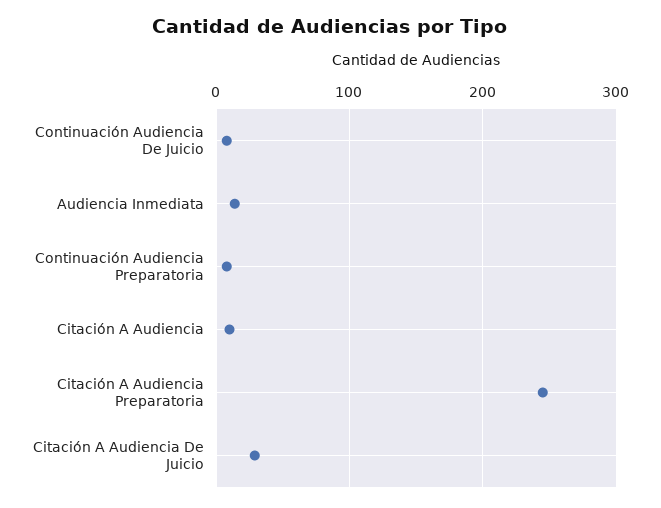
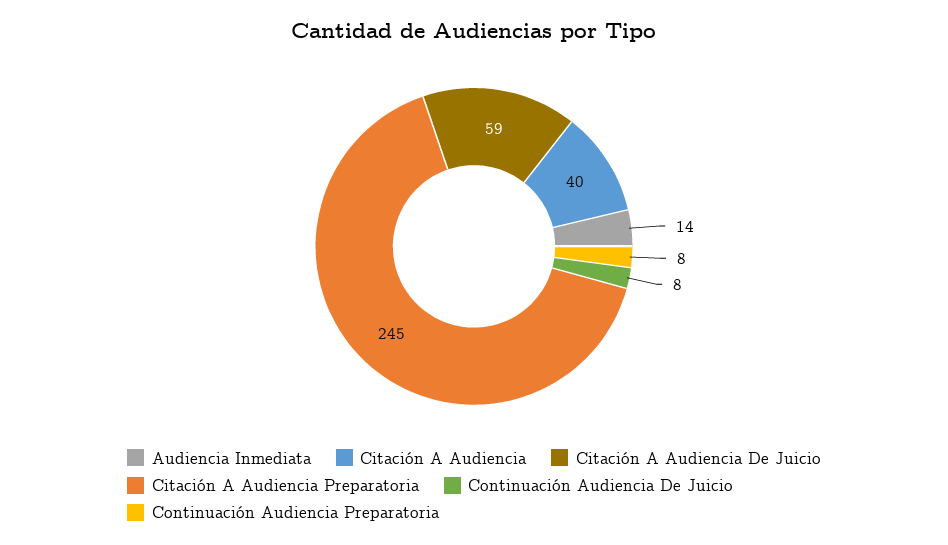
  {
    "Continuación Audiencia De Juicio": 8,
    "Audiencia Inmediata": 14,
    "Continuación Audiencia Preparatoria": 8,
-   "Citación A Audiencia": 10,
+   "Citación A Audiencia": 40,
    "Citación A Audiencia Preparatoria": 245,
-   "Citación A Audiencia De Juicio": 30
+   "Citación A Audiencia De Juicio": 59
  }

